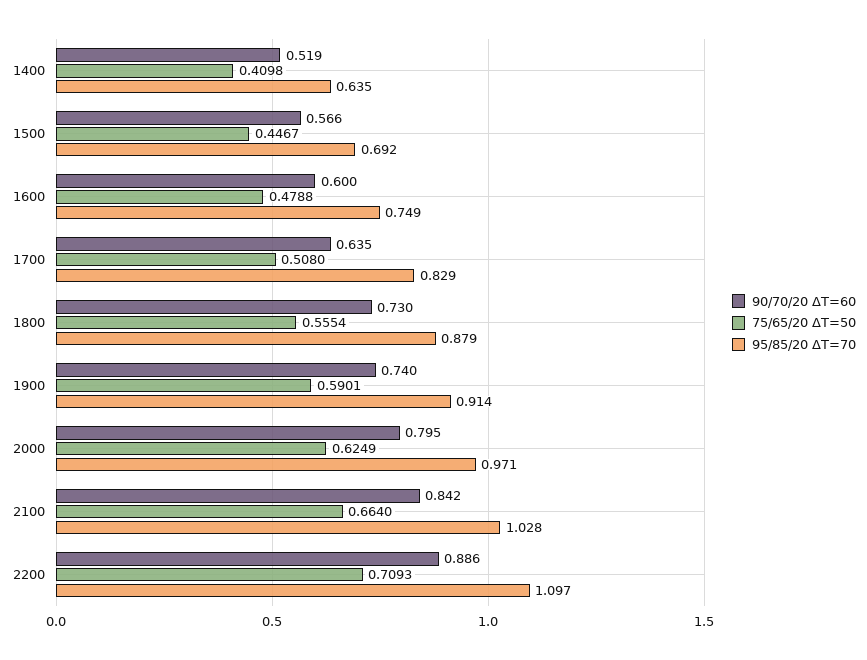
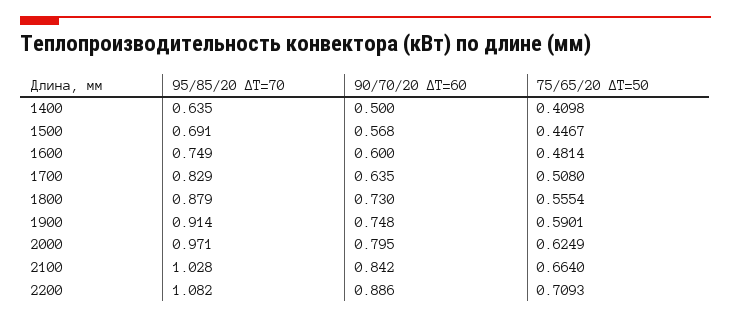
  {
    "90/70/20 ΔT=60": {
-     "1400": 0.519,
+     "1400": 0.5,
-     "1500": 0.566,
+     "1500": 0.568,
      "1600": 0.6,
      "1700": 0.635,
      "1800": 0.73,
-     "1900": 0.74,
+     "1900": 0.748,
      "2000": 0.795,
      "2100": 0.842,
      "2200": 0.886
    },
    "75/65/20 ΔT=50": {
      "1400": 0.4098,
      "1500": 0.4467,
-     "1600": 0.4788,
+     "1600": 0.4814,
      "1700": 0.508,
      "1800": 0.5554,
      "1900": 0.5901,
      "2000": 0.6249,
      "2100": 0.664,
      "2200": 0.7093
    },
    "95/85/20 ΔT=70": {
      "1400": 0.635,
-     "1500": 0.692,
+     "1500": 0.691,
      "1600": 0.749,
      "1700": 0.829,
      "1800": 0.879,
      "1900": 0.914,
      "2000": 0.971,
      "2100": 1.028,
-     "2200": 1.097
+     "2200": 1.082
    }
  }

